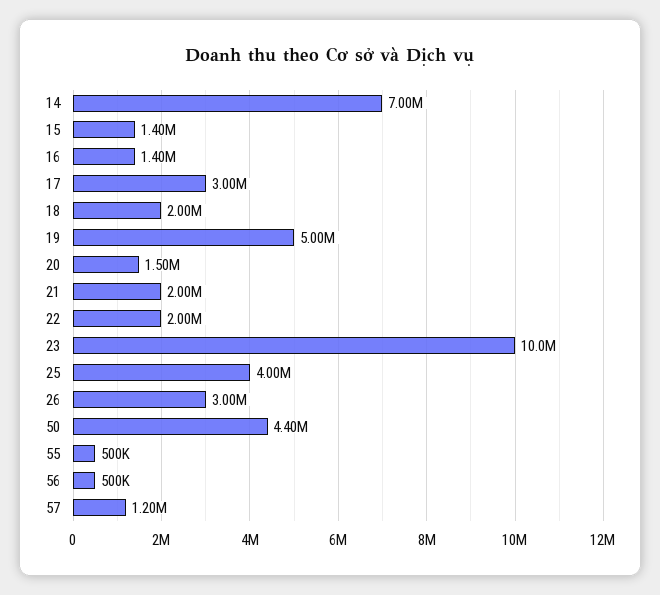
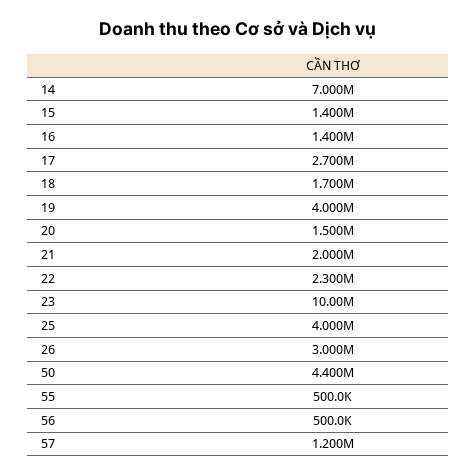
  {
    "14": 7000000,
    "15": 1400000,
    "16": 1400000,
-   "17": 3000000,
+   "17": 2700000,
-   "18": 2000000,
+   "18": 1700000,
-   "19": 5000000,
+   "19": 4000000,
    "20": 1500000,
    "21": 2000000,
-   "22": 2000000,
+   "22": 2300000,
    "23": 10000000,
    "25": 4000000,
    "26": 3000000,
    "50": 4400000,
    "55": 500000,
    "56": 500000,
    "57": 1200000
  }

